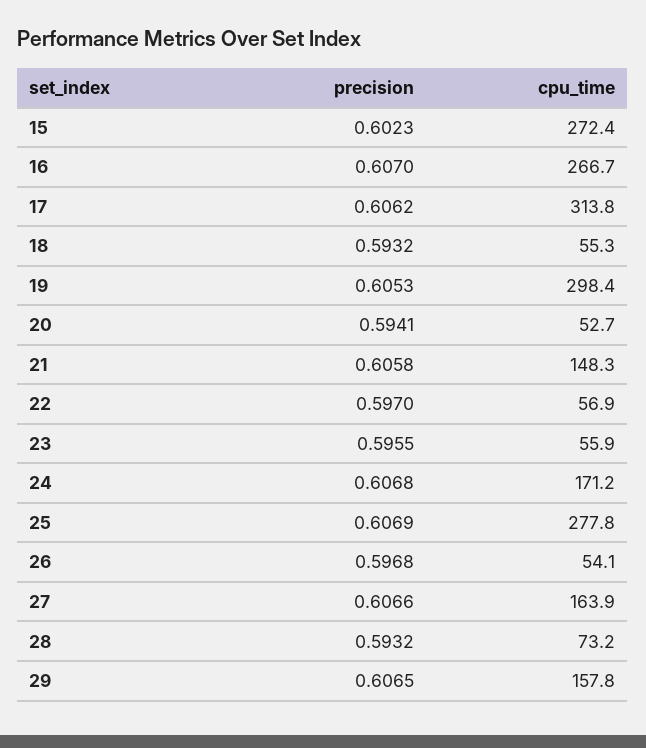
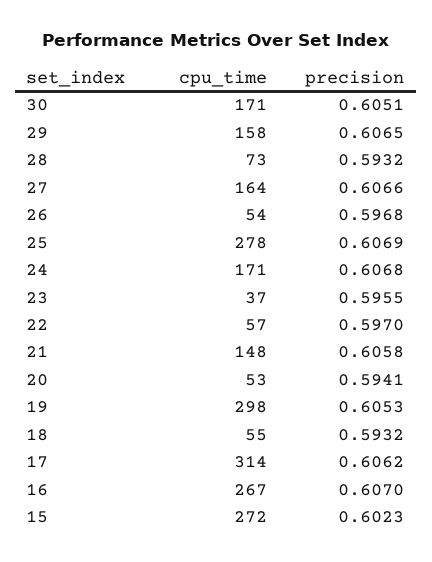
  {
    "precision": {
      "15": 0.6023,
      "16": 0.607,
      "17": 0.6062,
      "18": 0.5932,
      "19": 0.6053,
      "20": 0.5941,
      "21": 0.6058,
      "22": 0.597,
      "23": 0.5955,
      "24": 0.6068,
      "25": 0.6069,
      "26": 0.5968,
      "27": 0.6066,
      "28": 0.5932,
-     "29": 0.6065
+     "29": 0.6065,
+     "30": 0.6051
    },
    "cpu_time": {
      "15": 272.4,
      "16": 266.7,
      "17": 313.8,
      "18": 55.3,
      "19": 298.4,
      "20": 52.7,
      "21": 148.3,
      "22": 56.9,
-     "23": 55.9,
+     "23": 37,
      "24": 171.2,
      "25": 277.8,
      "26": 54.1,
      "27": 163.9,
      "28": 73.2,
-     "29": 157.8
+     "29": 157.8,
+     "30": 171
    }
  }

